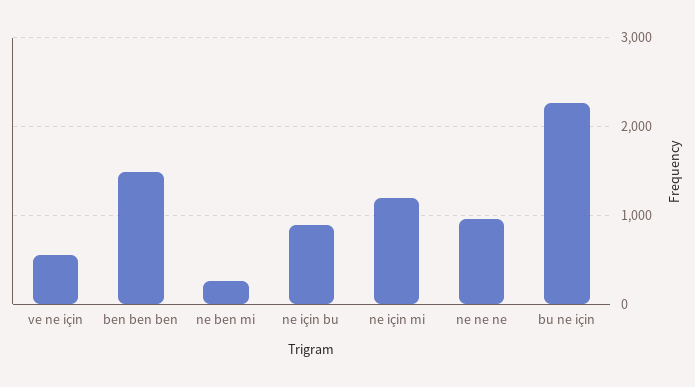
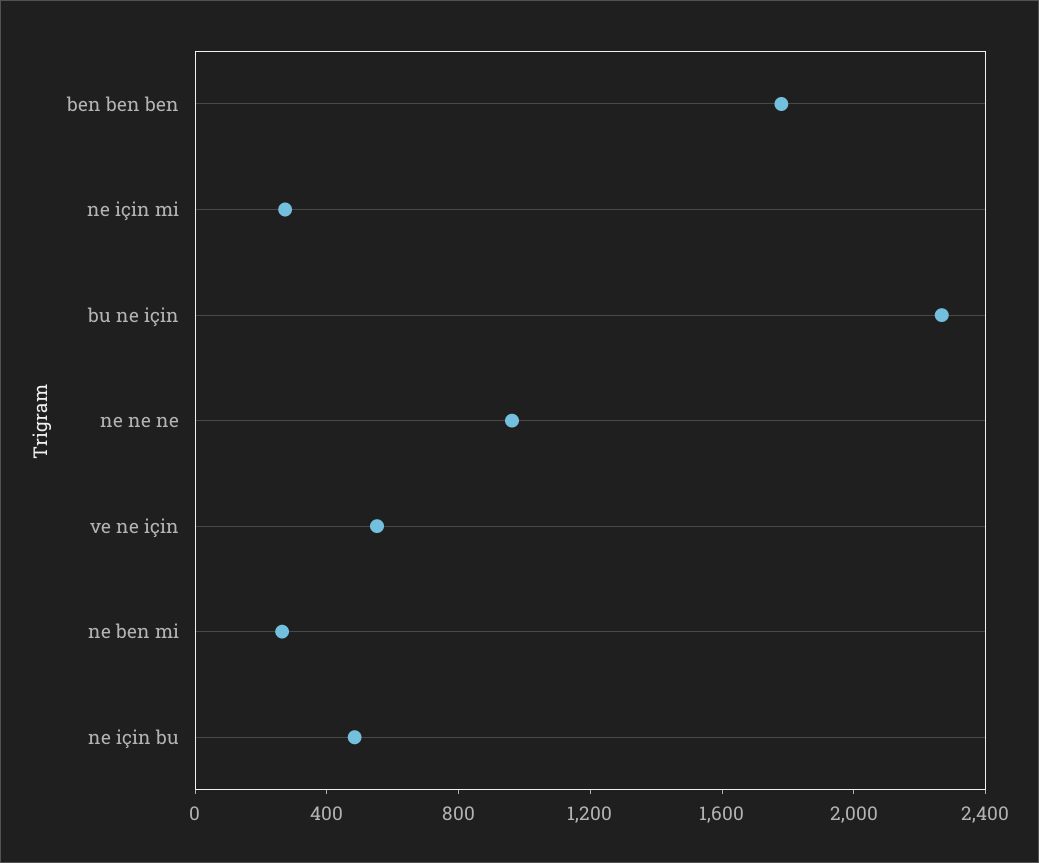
  {
    "ve ne için": 600,
-   "ben ben ben": 1500,
+   "ben ben ben": 1800,
    "ne ben mi": 300,
-   "ne için bu": 900,
+   "ne için bu": 500,
-   "ne için mi": 1200,
+   "ne için mi": 300,
    "ne ne ne": 1000,
    "bu ne için": 2300
  }

